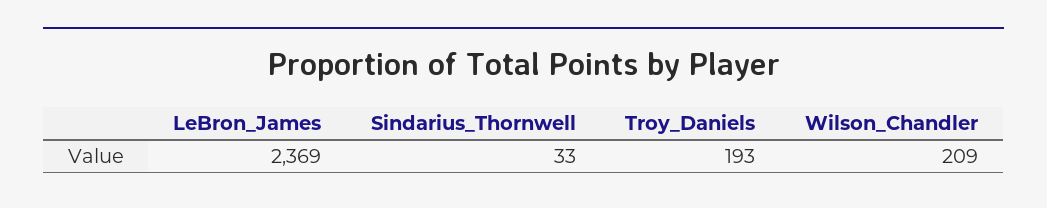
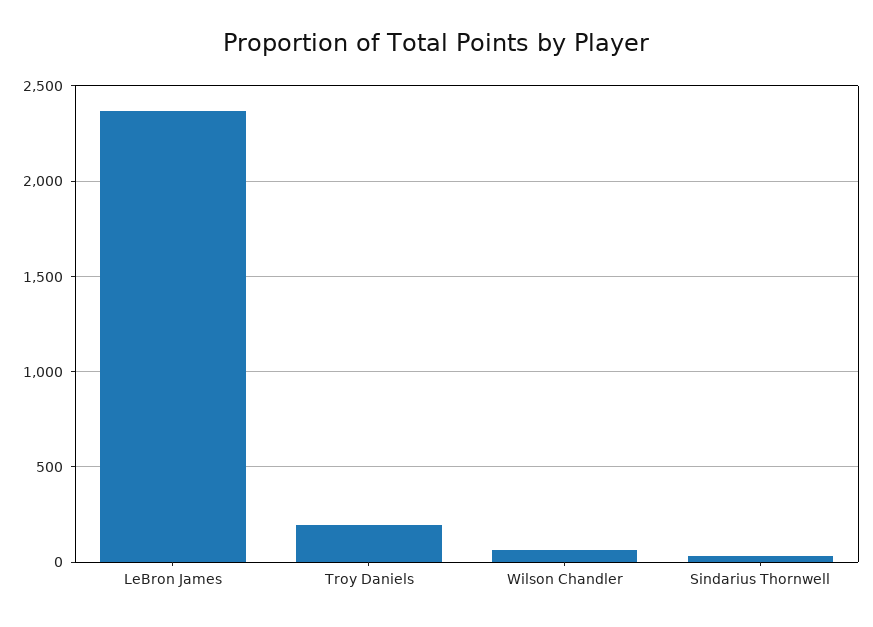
  {
    "LeBron_James": 2369,
    "Sindarius_Thornwell": 33,
    "Troy_Daniels": 193,
-   "Wilson_Chandler": 209
+   "Wilson_Chandler": 50
  }

